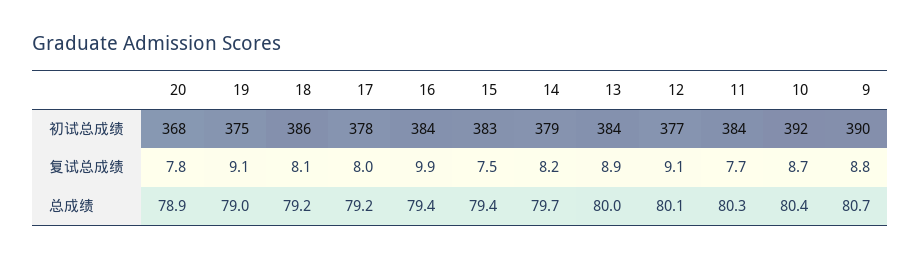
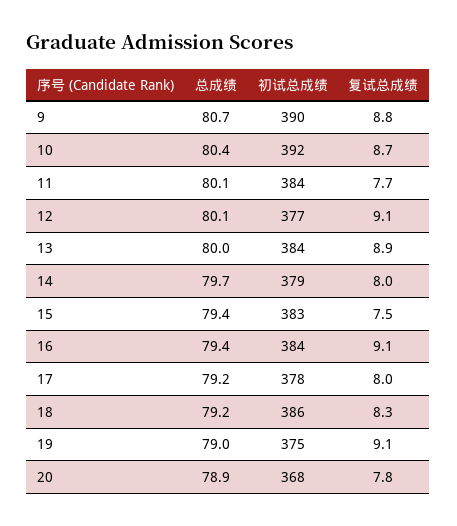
  {
    "20": {
      "初试总成绩": 368,
      "复试总成绩": 7.8,
      "总成绩": 78.9
    },
    "19": {
      "初试总成绩": 375,
      "复试总成绩": 9.1,
      "总成绩": 79
    },
    "18": {
      "初试总成绩": 386,
-     "复试总成绩": 8.1,
+     "复试总成绩": 8.3,
      "总成绩": 79.2
    },
    "17": {
      "初试总成绩": 378,
      "复试总成绩": 8,
      "总成绩": 79.2
    },
    "16": {
      "初试总成绩": 384,
-     "复试总成绩": 9.9,
+     "复试总成绩": 9.1,
      "总成绩": 79.4
    },
    "15": {
      "初试总成绩": 383,
      "复试总成绩": 7.5,
      "总成绩": 79.4
    },
    "14": {
      "初试总成绩": 379,
-     "复试总成绩": 8.2,
+     "复试总成绩": 8,
      "总成绩": 79.7
    },
    "13": {
      "初试总成绩": 384,
      "复试总成绩": 8.9,
      "总成绩": 80
    },
    "12": {
      "初试总成绩": 377,
      "复试总成绩": 9.1,
      "总成绩": 80.1
    },
    "11": {
      "初试总成绩": 384,
      "复试总成绩": 7.7,
-     "总成绩": 80.3
+     "总成绩": 80.1
    },
    "10": {
      "初试总成绩": 392,
      "复试总成绩": 8.7,
      "总成绩": 80.4
    },
    "9": {
      "初试总成绩": 390,
      "复试总成绩": 8.8,
      "总成绩": 80.7
    }
  }

